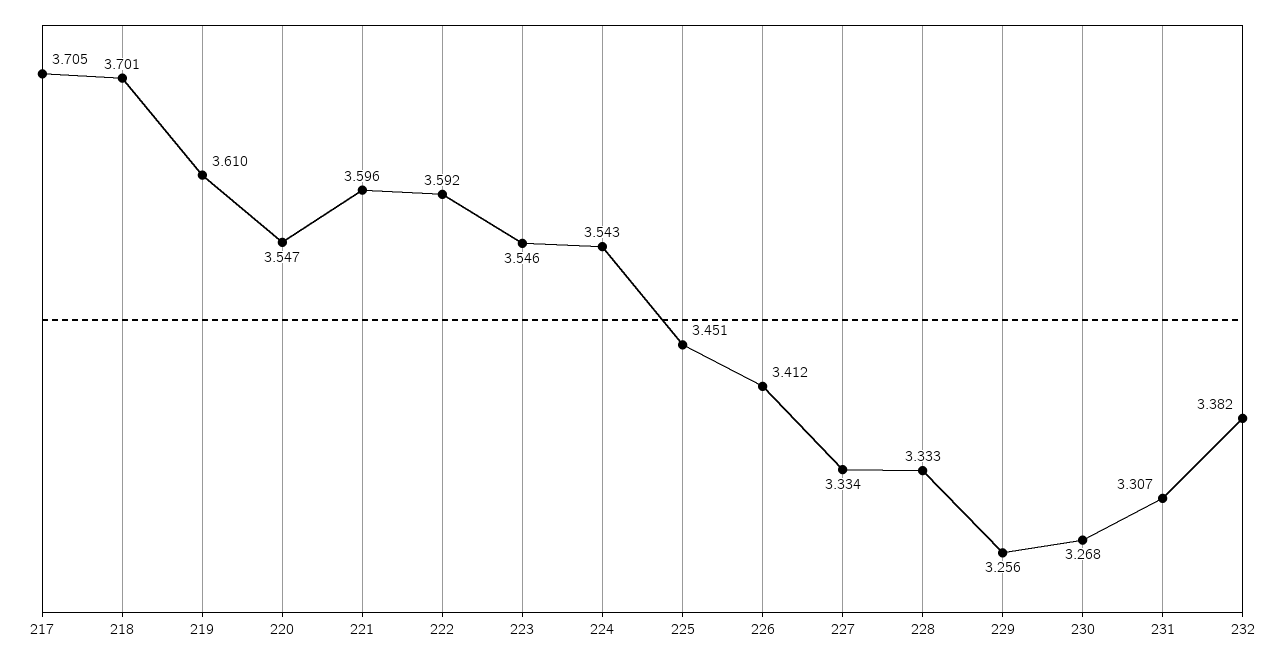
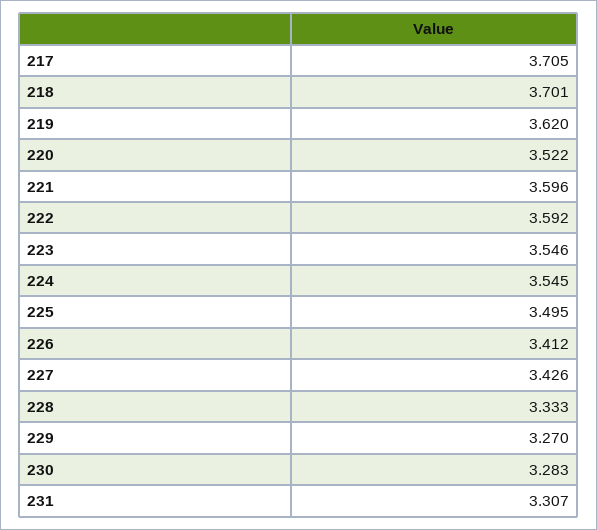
  {
    "217": 3.705,
    "218": 3.701,
-   "219": 3.61,
+   "219": 3.62,
-   "220": 3.547,
+   "220": 3.522,
    "221": 3.596,
    "222": 3.592,
    "223": 3.546,
-   "224": 3.543,
+   "224": 3.545,
-   "225": 3.451,
+   "225": 3.495,
    "226": 3.412,
-   "227": 3.334,
+   "227": 3.426,
    "228": 3.333,
-   "229": 3.256,
+   "229": 3.27,
-   "230": 3.268,
+   "230": 3.283,
-   "231": 3.307,
+   "231": 3.307
-   "232": 3.382
  }

